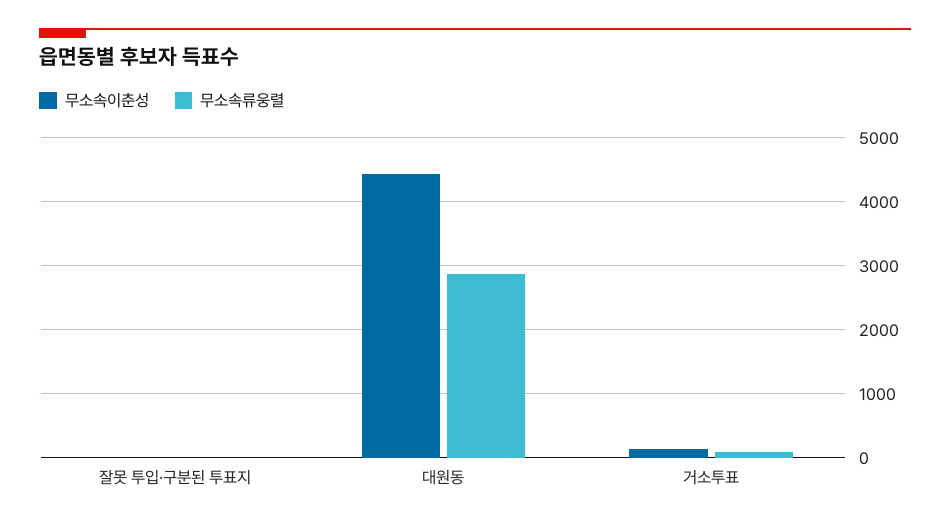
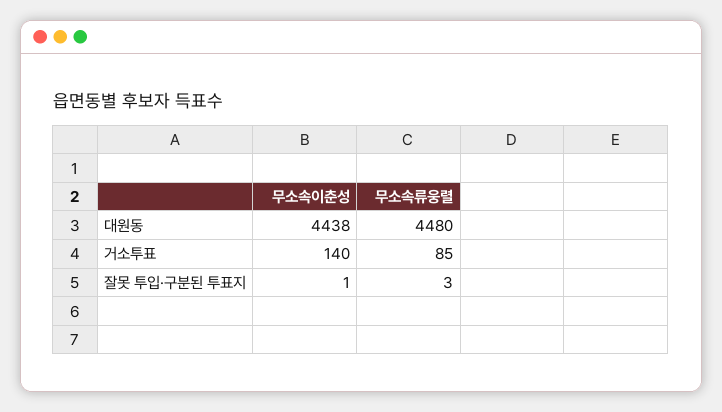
  {
    "무소속이춘성": {
      "잘못 투입·구분된 투표지": 1,
      "대원동": 4438,
      "거소투표": 140
    },
    "무소속류웅렬": {
      "잘못 투입·구분된 투표지": 3,
-     "대원동": 2900,
+     "대원동": 4480,
      "거소투표": 85
    }
  }

